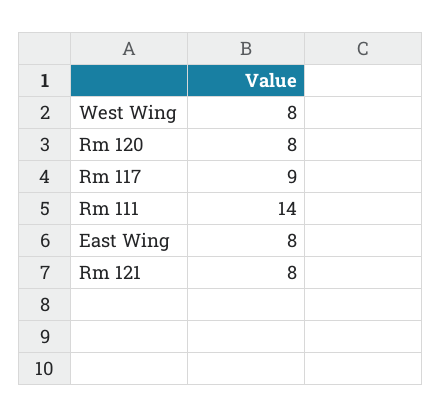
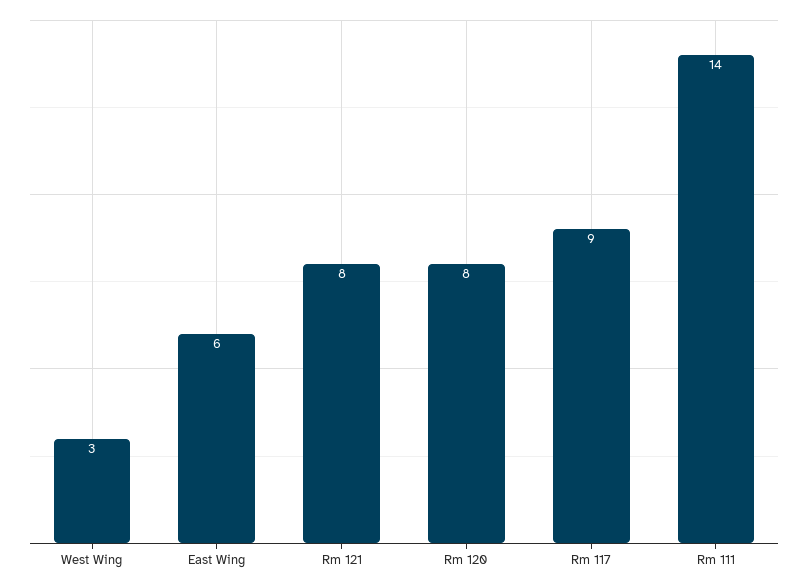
  {
-   "West Wing": 8,
+   "West Wing": 3,
    "Rm 120": 8,
    "Rm 117": 9,
    "Rm 111": 14,
-   "East Wing": 8,
+   "East Wing": 6,
    "Rm 121": 8
  }

